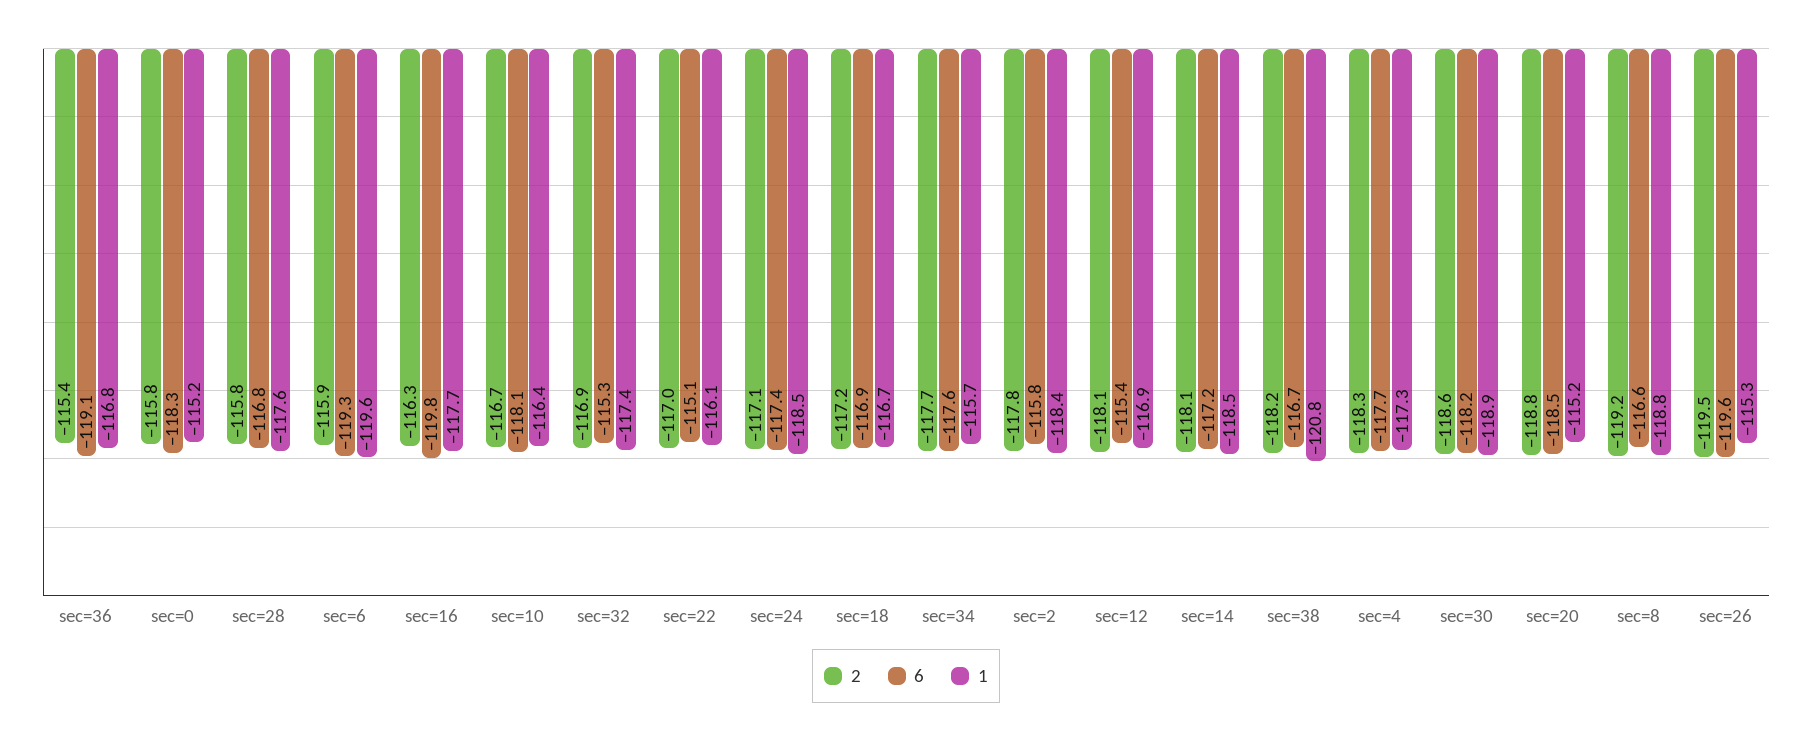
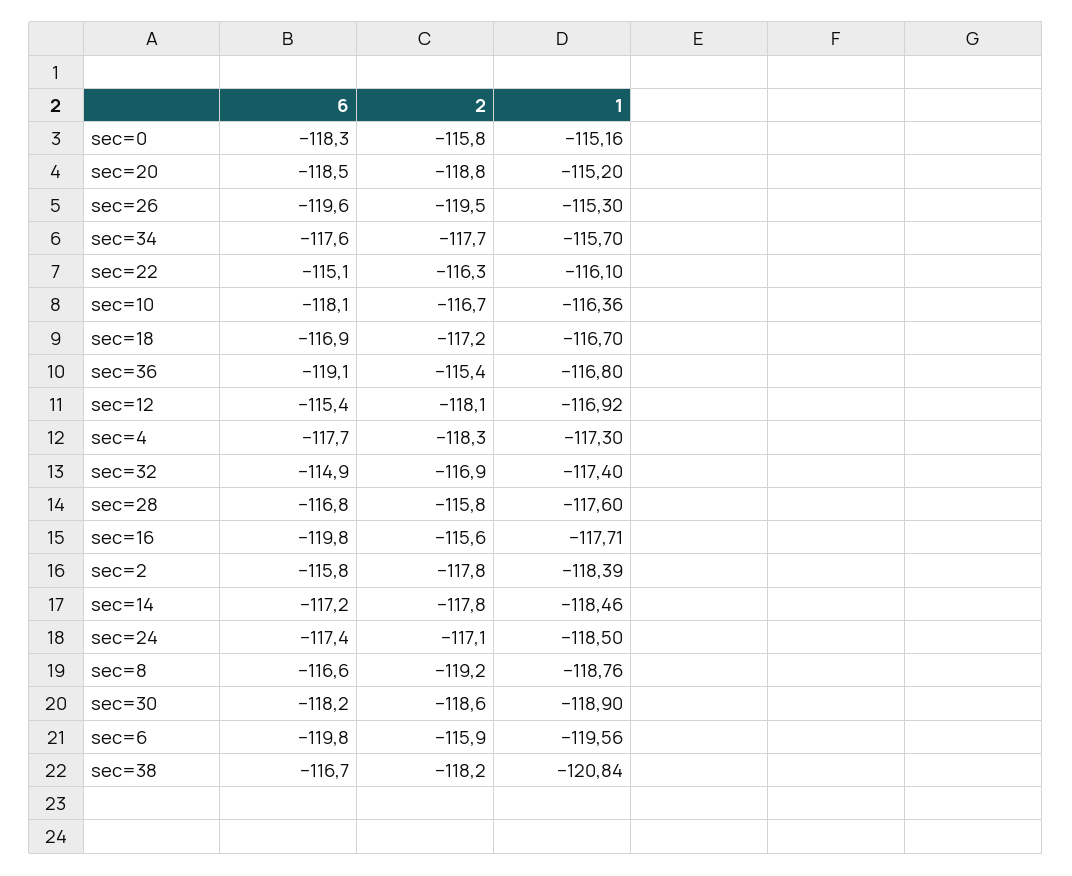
  {
    "2": {
      "sec=36": -115.4,
      "sec=0": -115.8,
      "sec=28": -115.8,
      "sec=6": -115.9,
-     "sec=16": -116.3,
+     "sec=16": -115.6,
      "sec=10": -116.7,
      "sec=32": -116.9,
-     "sec=22": -117,
+     "sec=22": -116.3,
      "sec=24": -117.1,
      "sec=18": -117.2,
      "sec=34": -117.7,
      "sec=2": -117.8,
      "sec=12": -118.1,
-     "sec=14": -118.1,
+     "sec=14": -117.8,
      "sec=38": -118.2,
      "sec=4": -118.3,
      "sec=30": -118.6,
      "sec=20": -118.8,
      "sec=8": -119.2,
      "sec=26": -119.5
    },
    "6": {
      "sec=36": -119.1,
      "sec=0": -118.3,
      "sec=28": -116.8,
-     "sec=6": -119.3,
+     "sec=6": -119.8,
      "sec=16": -119.8,
      "sec=10": -118.1,
-     "sec=32": -115.3,
+     "sec=32": -114.9,
      "sec=22": -115.1,
      "sec=24": -117.4,
      "sec=18": -116.9,
      "sec=34": -117.6,
      "sec=2": -115.8,
      "sec=12": -115.4,
      "sec=14": -117.2,
      "sec=38": -116.7,
      "sec=4": -117.7,
      "sec=30": -118.2,
      "sec=20": -118.5,
      "sec=8": -116.6,
      "sec=26": -119.6
    },
    "1": {
      "sec=36": -116.8,
      "sec=0": -115.16,
      "sec=28": -117.6,
      "sec=6": -119.56,
      "sec=16": -117.71,
      "sec=10": -116.36,
      "sec=32": -117.4,
      "sec=22": -116.1,
      "sec=24": -118.5,
      "sec=18": -116.7,
      "sec=34": -115.7,
      "sec=2": -118.39,
      "sec=12": -116.92,
      "sec=14": -118.46,
      "sec=38": -120.84,
      "sec=4": -117.3,
      "sec=30": -118.9,
      "sec=20": -115.2,
      "sec=8": -118.76,
      "sec=26": -115.3
    }
  }

